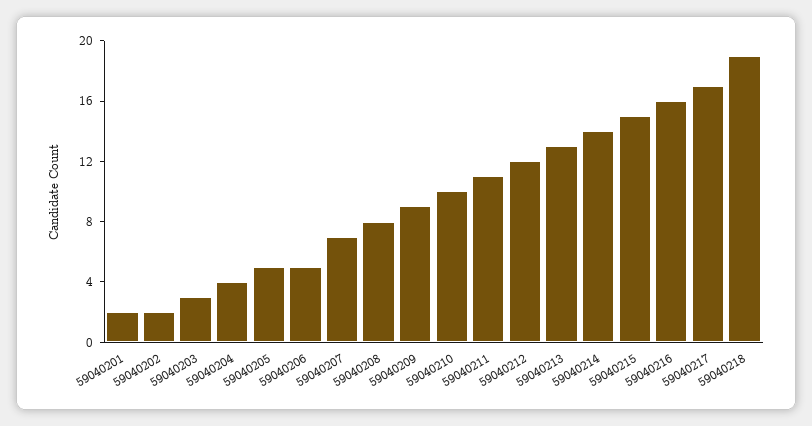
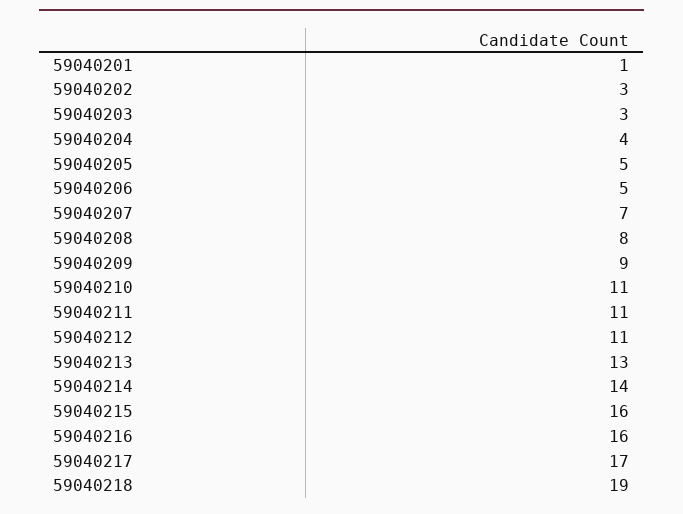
  {
-   "59040201": 2,
+   "59040201": 1,
-   "59040202": 2,
+   "59040202": 3,
    "59040203": 3,
    "59040204": 4,
    "59040205": 5,
    "59040206": 5,
    "59040207": 7,
    "59040208": 8,
    "59040209": 9,
-   "59040210": 10,
+   "59040210": 11,
    "59040211": 11,
-   "59040212": 12,
+   "59040212": 11,
    "59040213": 13,
    "59040214": 14,
-   "59040215": 15,
+   "59040215": 16,
    "59040216": 16,
    "59040217": 17,
    "59040218": 19
  }

